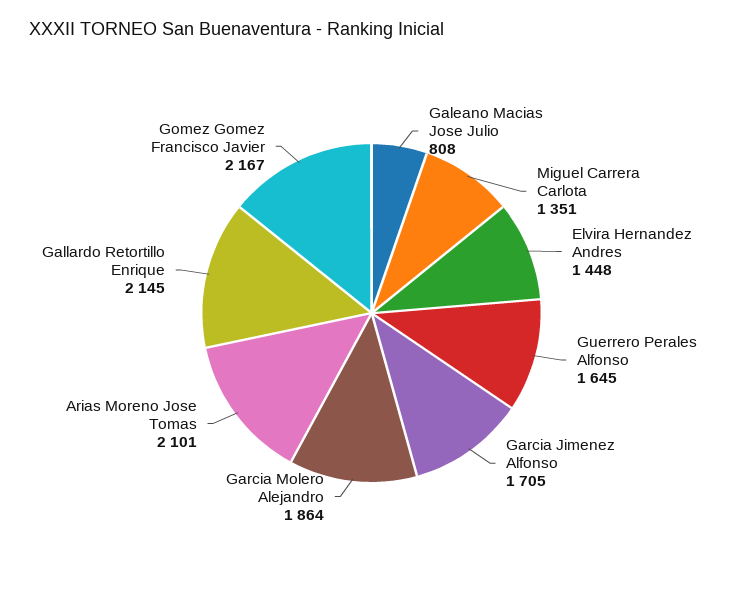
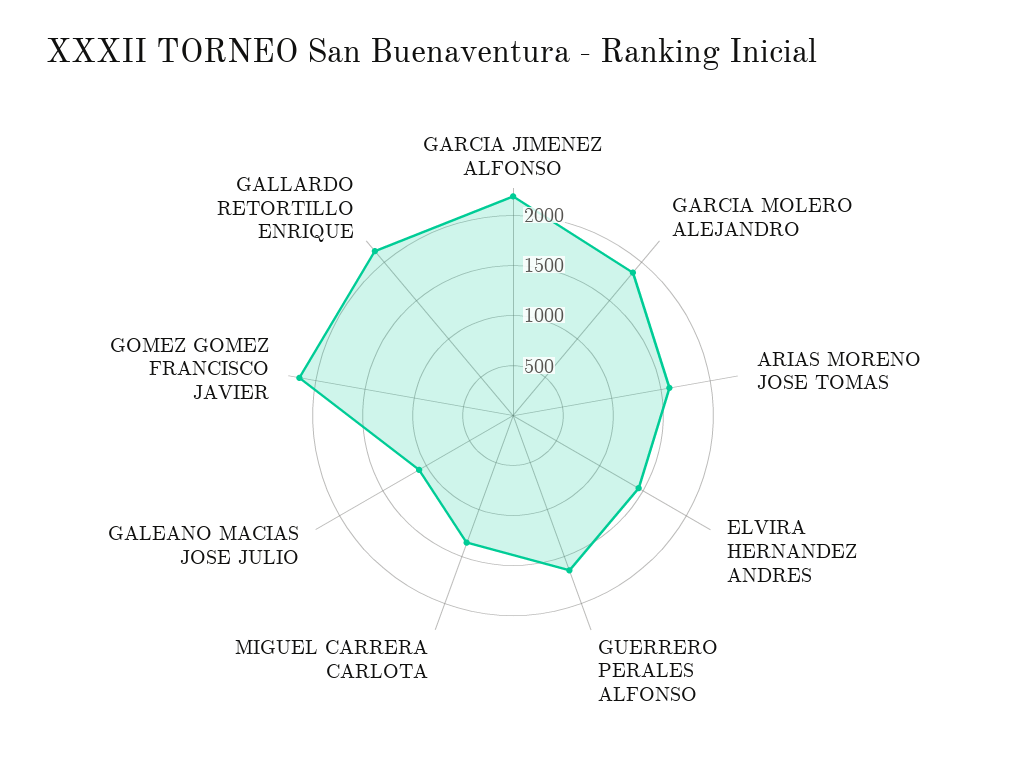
  {
-   "Galeano Macias Jose Julio": 808,
+   "Galeano Macias Jose Julio": 1100,
    "Miguel Carrera Carlota": 1351,
    "Elvira Hernandez Andres": 1448,
    "Guerrero Perales Alfonso": 1645,
-   "Garcia Jimenez Alfonso": 1705,
+   "Garcia Jimenez Alfonso": 2200,
    "Garcia Molero Alejandro": 1864,
-   "Arias Moreno Jose Tomas": 2101,
+   "Arias Moreno Jose Tomas": 1600,
    "Gallardo Retortillo Enrique": 2145,
    "Gomez Gomez Francisco Javier": 2167
  }

